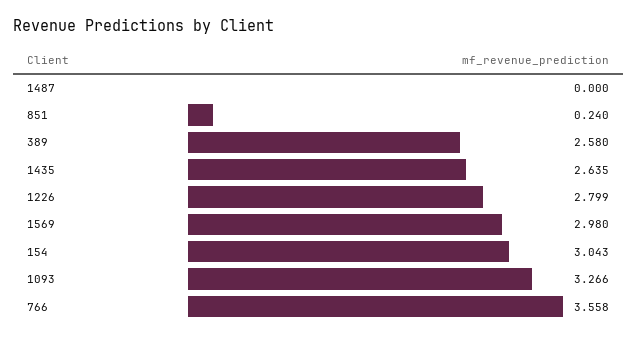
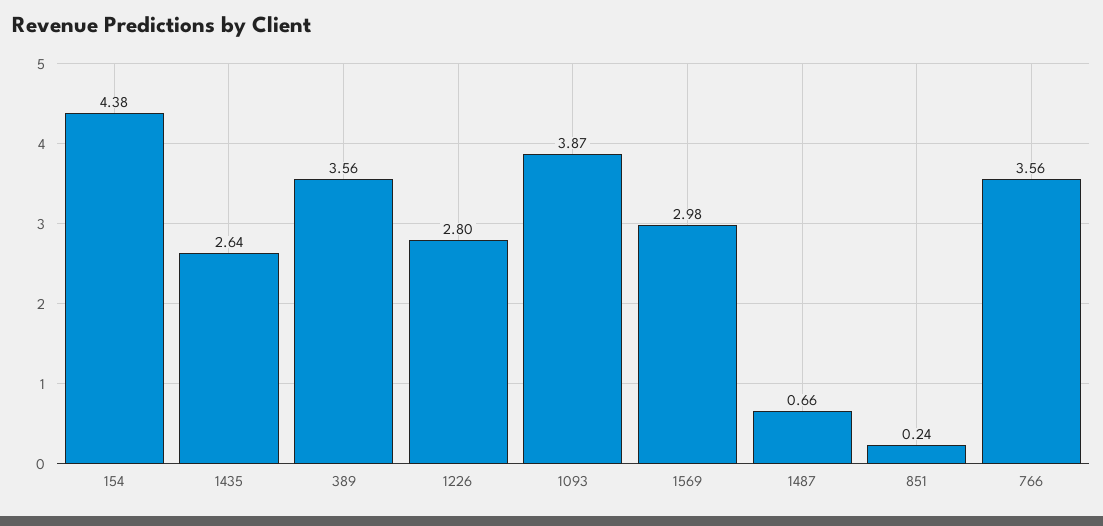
  {
-   "1487": 0,
+   "1487": 0.66,
    "851": 0.24,
-   "389": 2.58,
+   "389": 3.56,
    "1435": 2.635,
    "1226": 2.799,
    "1569": 2.98,
-   "154": 3.043,
+   "154": 4.38,
-   "1093": 3.266,
+   "1093": 3.87,
    "766": 3.558
  }

